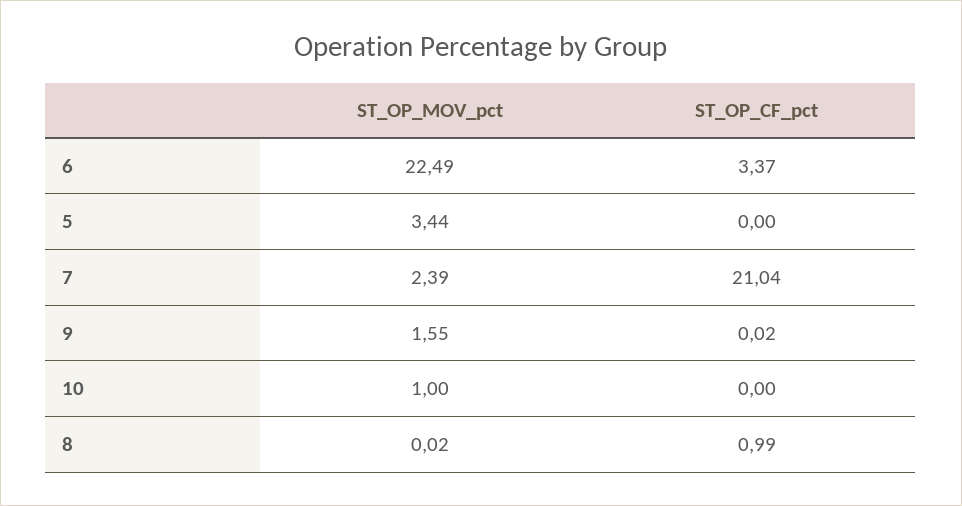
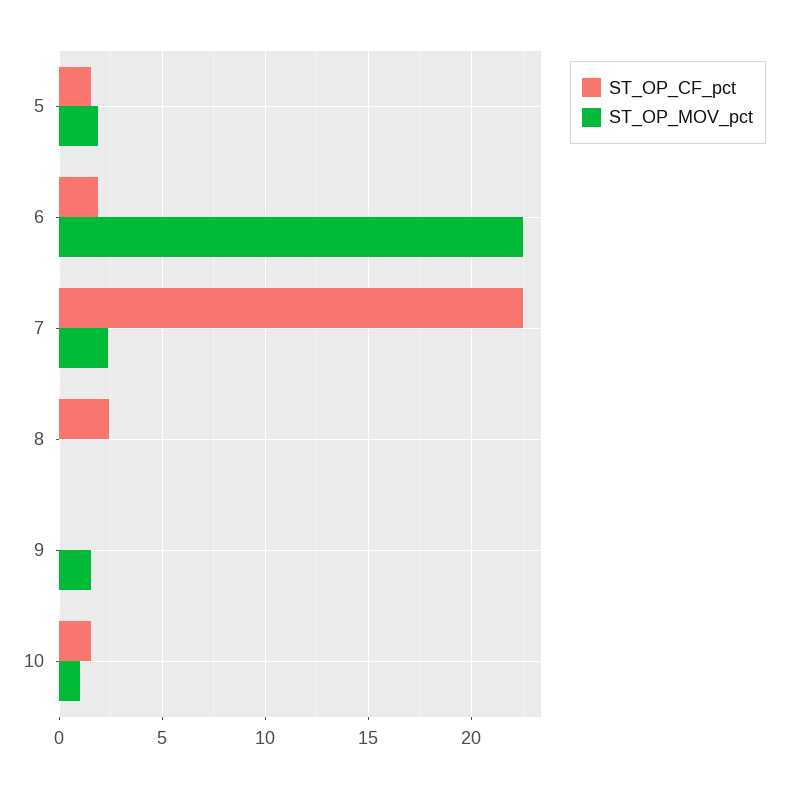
  {
    "ST_OP_MOV_pct": {
      "6": 22.49,
-     "5": 3.44,
+     "5": 2,
      "7": 2.39,
      "9": 1.55,
      "10": 1,
      "8": 0.02
    },
    "ST_OP_CF_pct": {
-     "6": 3.37,
+     "6": 2,
-     "5": 0,
+     "5": 1.5,
-     "7": 21.04,
+     "7": 22.5,
      "9": 0.02,
-     "10": 0,
+     "10": 1.5,
-     "8": 0.99
+     "8": 2.5
    }
  }

